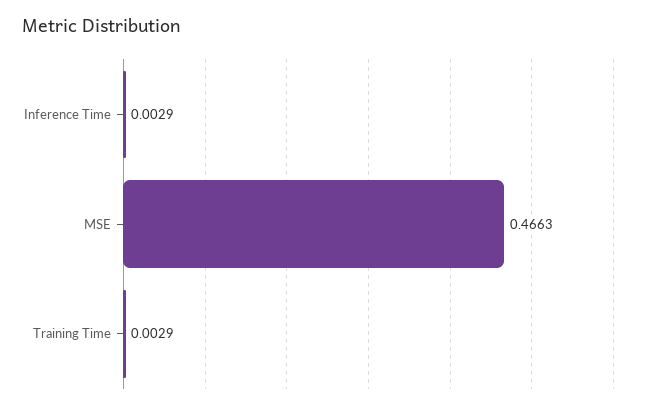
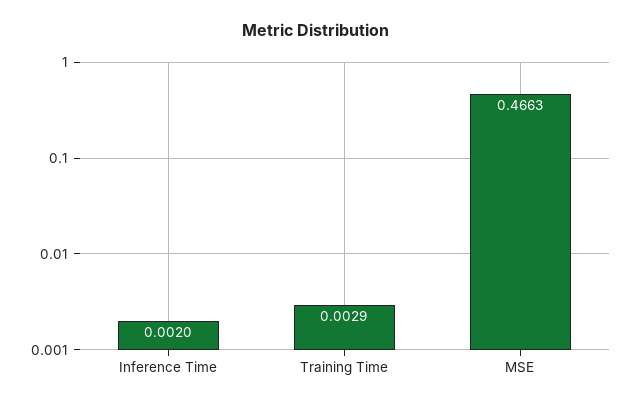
  {
-   "Inference Time": 0.0029,
+   "Inference Time": 0.002,
    "MSE": 0.4663,
    "Training Time": 0.0029
  }

